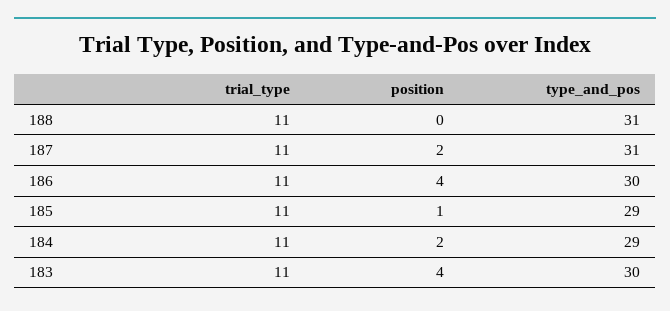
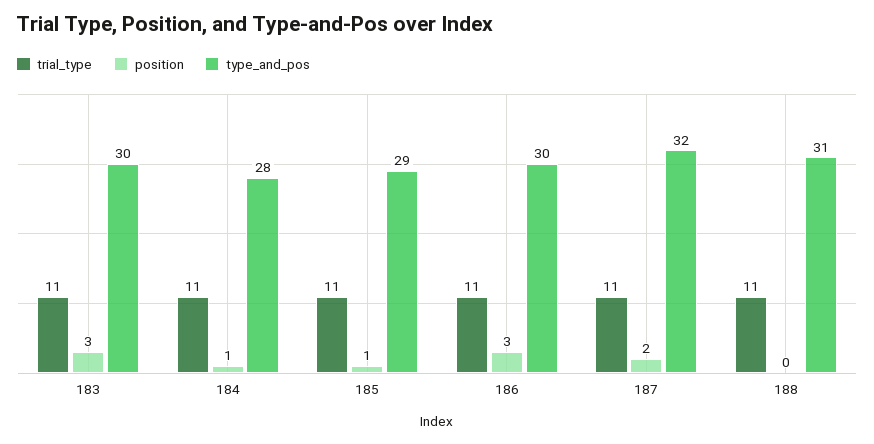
  {
    "trial_type": {
      "188": 11,
      "187": 11,
      "186": 11,
      "185": 11,
      "184": 11,
      "183": 11
    },
    "position": {
      "188": 0,
      "187": 2,
-     "186": 4,
+     "186": 3,
      "185": 1,
-     "184": 2,
+     "184": 1,
-     "183": 4
+     "183": 3
    },
    "type_and_pos": {
      "188": 31,
-     "187": 31,
+     "187": 32,
      "186": 30,
      "185": 29,
-     "184": 29,
+     "184": 28,
      "183": 30
    }
  }

